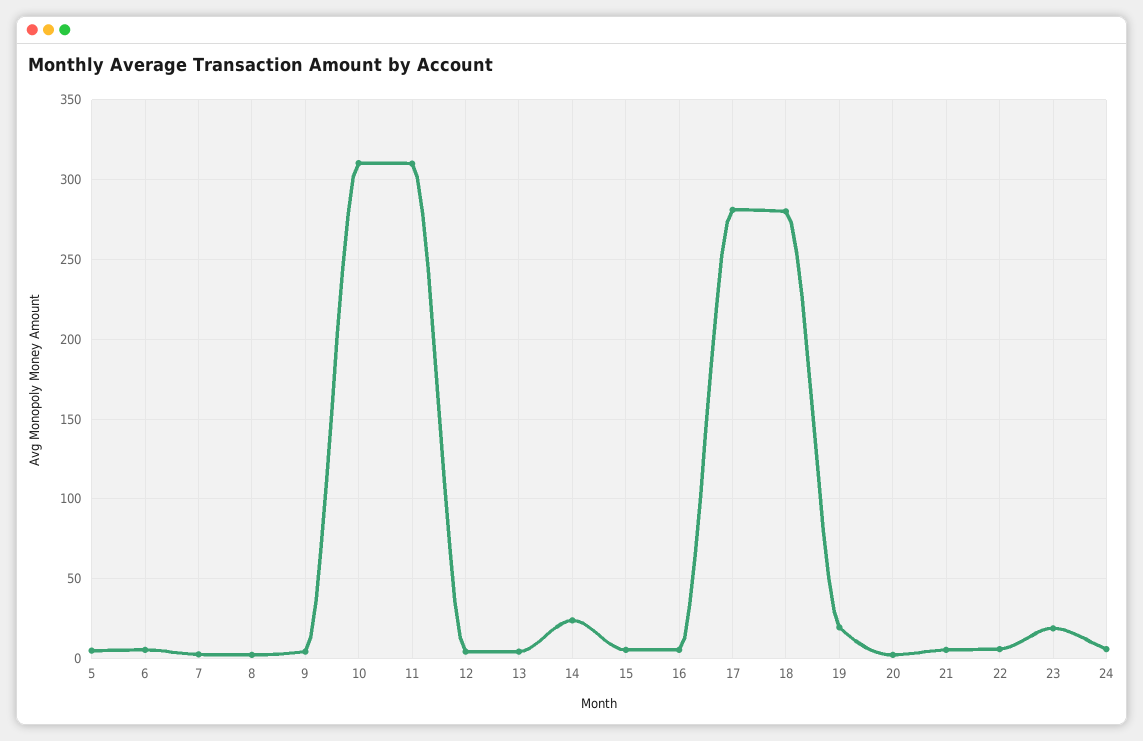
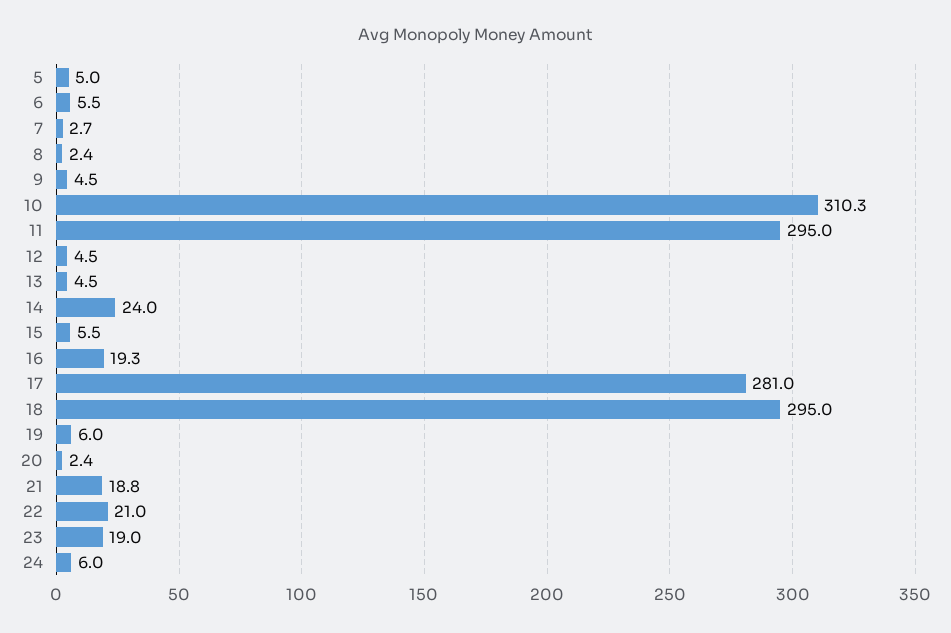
  {
    "5": 5,
    "6": 5.5,
    "7": 2.7,
    "8": 2.4,
    "9": 4.5,
    "10": 310.3,
-   "11": 310,
+   "11": 295,
    "12": 4.5,
    "13": 4.5,
    "14": 24,
    "15": 5.5,
-   "16": 5,
+   "16": 19.3,
    "17": 281,
-   "18": 280,
+   "18": 295,
-   "19": 20,
+   "19": 6,
    "20": 2.4,
-   "21": 5,
+   "21": 18.8,
-   "22": 5,
+   "22": 21,
    "23": 19,
    "24": 6
  }

